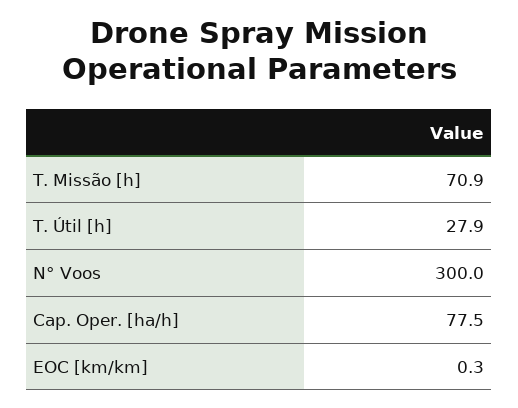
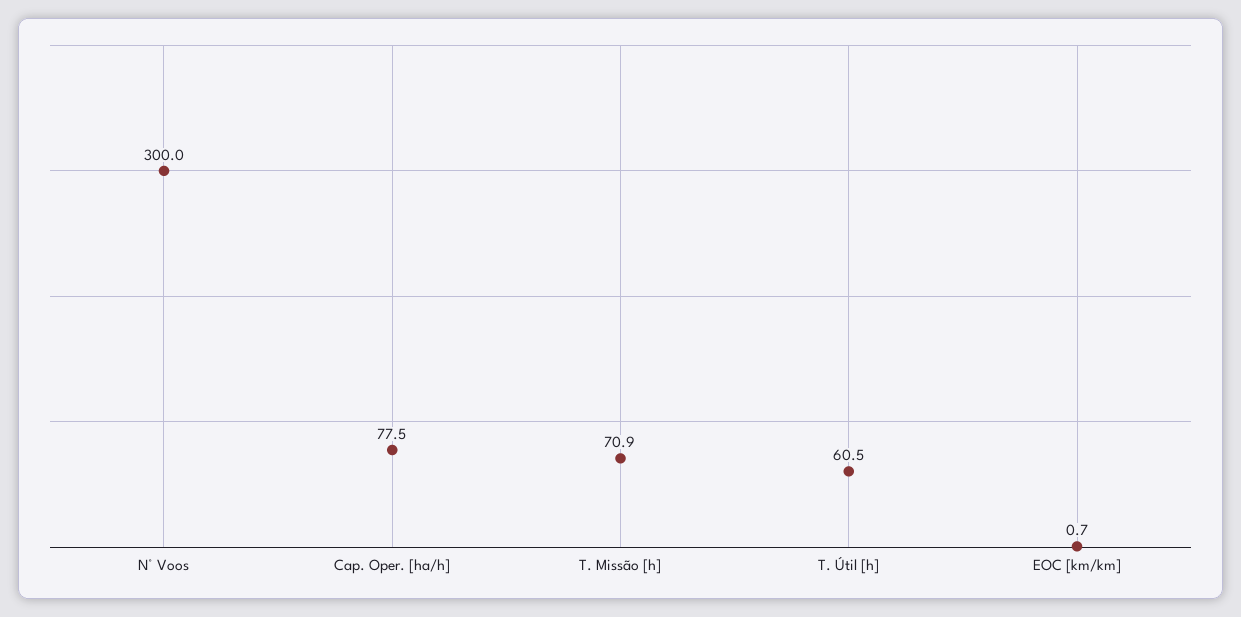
  {
    "T. Missão [h]": 70.9,
-   "T. Útil [h]": 27.9,
+   "T. Útil [h]": 60.5,
    "N° Voos": 300,
    "Cap. Oper. [ha/h]": 77.5,
-   "EOC [km/km]": 0.3
+   "EOC [km/km]": 0.7
  }

